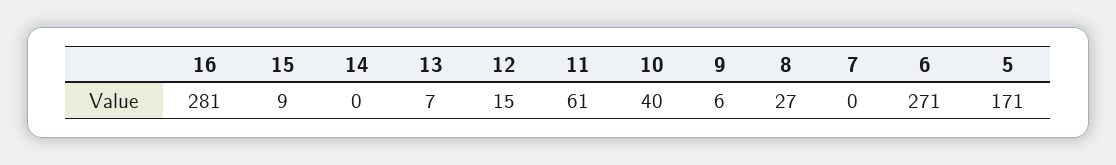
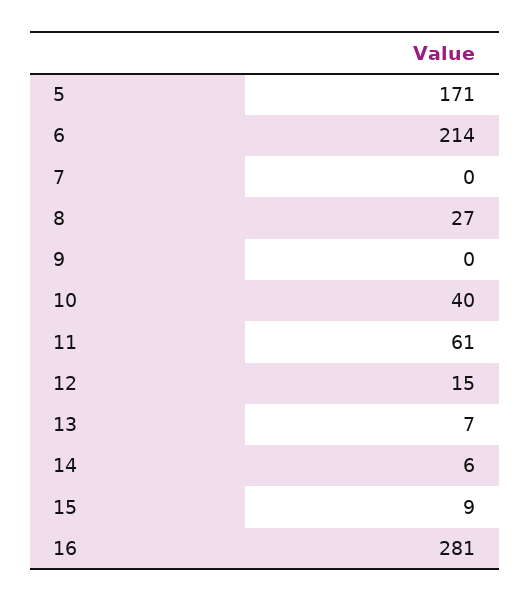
  {
    "16": 281,
    "15": 9,
-   "14": 0,
+   "14": 6,
    "13": 7,
    "12": 15,
    "11": 61,
    "10": 40,
-   "9": 6,
+   "9": 0,
    "8": 27,
    "7": 0,
-   "6": 271,
+   "6": 214,
    "5": 171
  }

